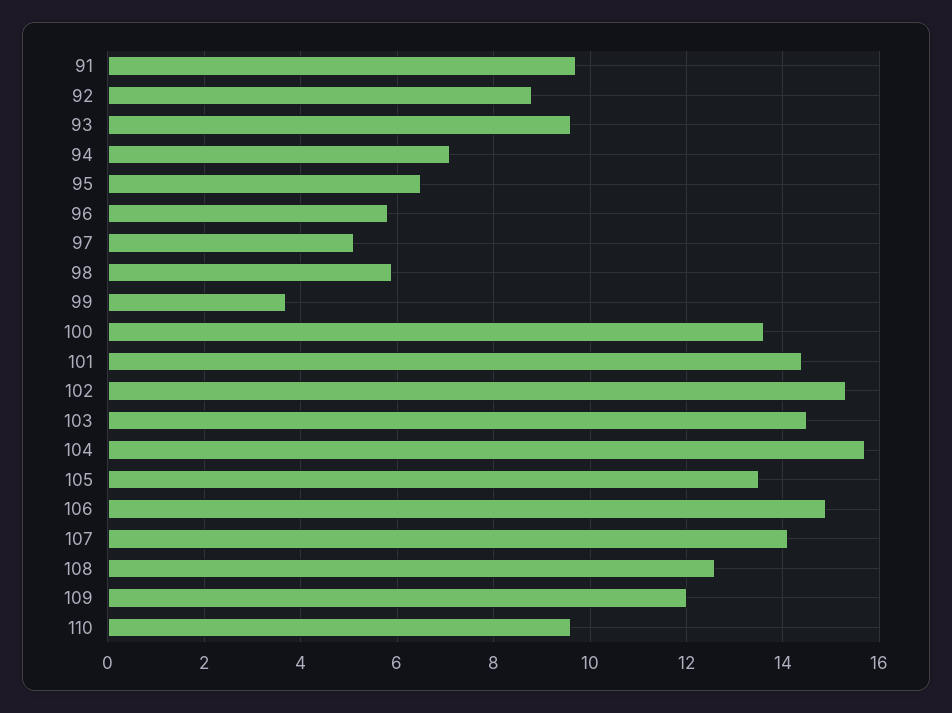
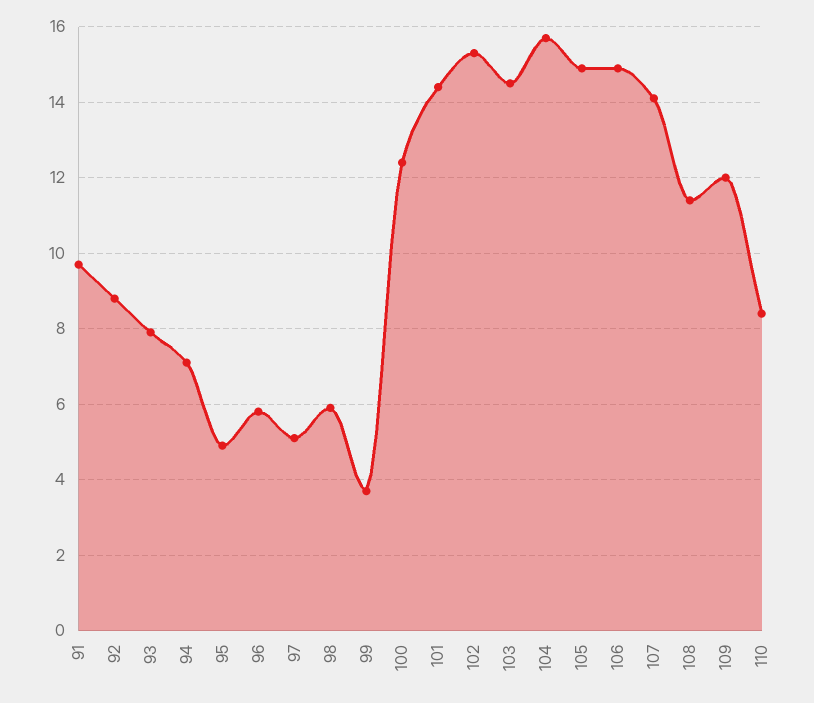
  {
    "91": 9.5,
    "92": 9,
-   "93": 9.5,
+   "93": 8,
    "94": 7,
-   "95": 6.5,
+   "95": 5,
    "96": 6,
    "97": 5,
    "98": 6,
    "99": 3.5,
-   "100": 13.5,
+   "100": 12.5,
    "101": 14.5,
    "102": 15.5,
    "103": 14.5,
    "104": 15.5,
-   "105": 13.5,
+   "105": 15,
    "106": 15,
    "107": 14,
-   "108": 12.5,
+   "108": 11.5,
    "109": 12,
-   "110": 9.5
+   "110": 8.5
  }

